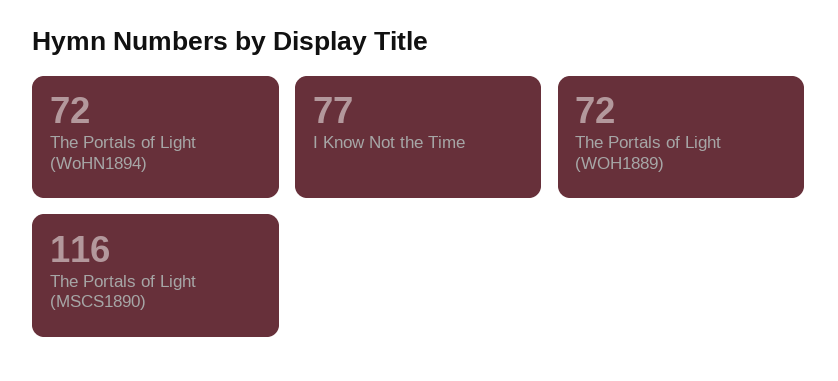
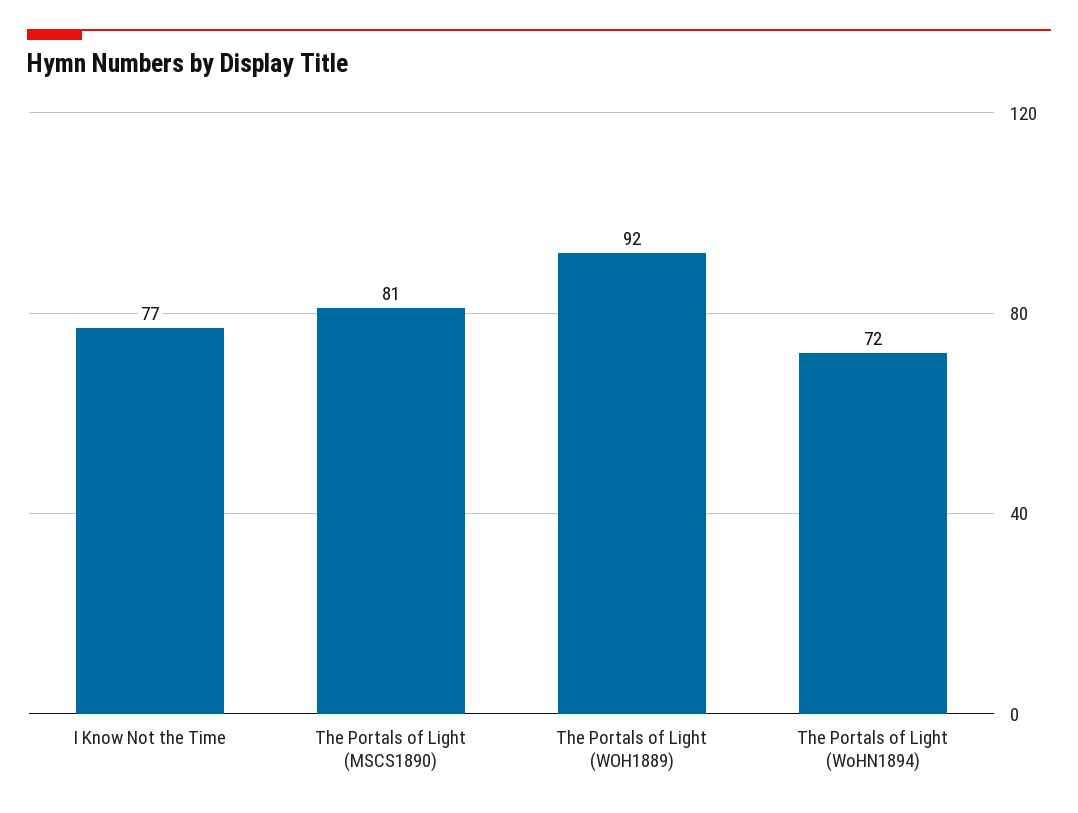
  {
    "The Portals of Light (WoHN1894)": 72,
    "I Know Not the Time": 77,
-   "The Portals of Light (WOH1889)": 72,
+   "The Portals of Light (WOH1889)": 92,
-   "The Portals of Light (MSCS1890)": 116
+   "The Portals of Light (MSCS1890)": 81
  }

